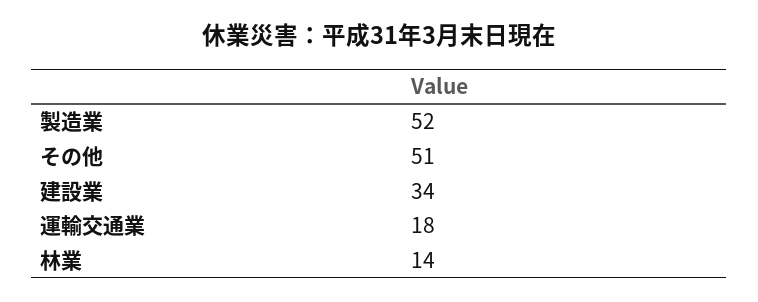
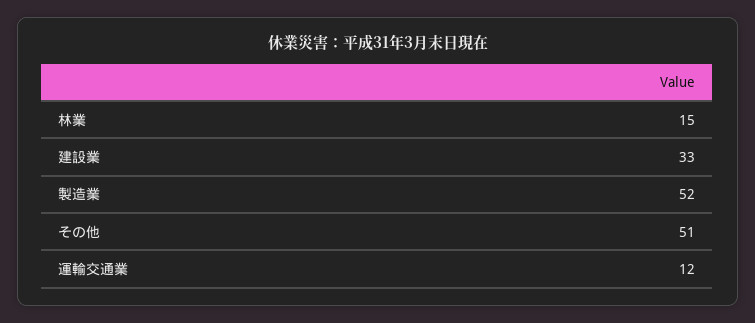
  {
    "製造業": 52,
    "その他": 51,
-   "建設業": 34,
+   "建設業": 33,
-   "運輸交通業": 18,
+   "運輸交通業": 12,
-   "林業": 14
+   "林業": 15
  }

